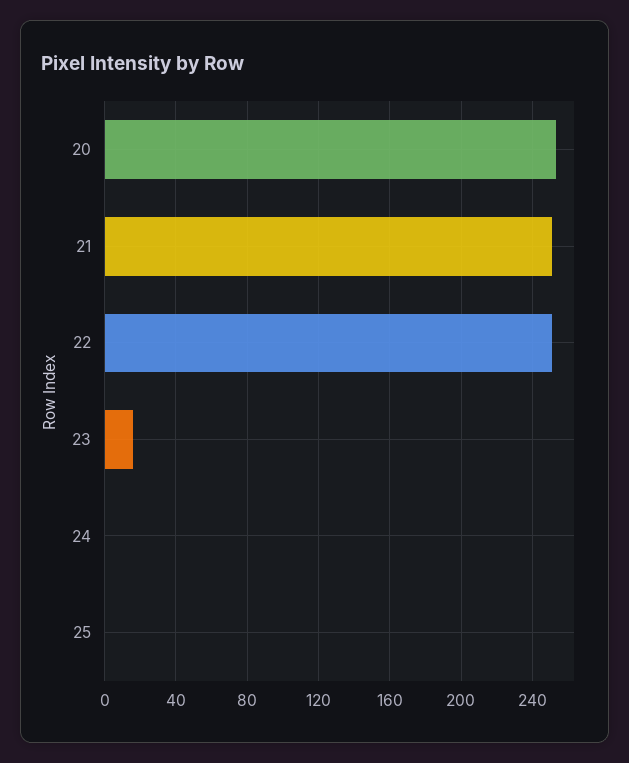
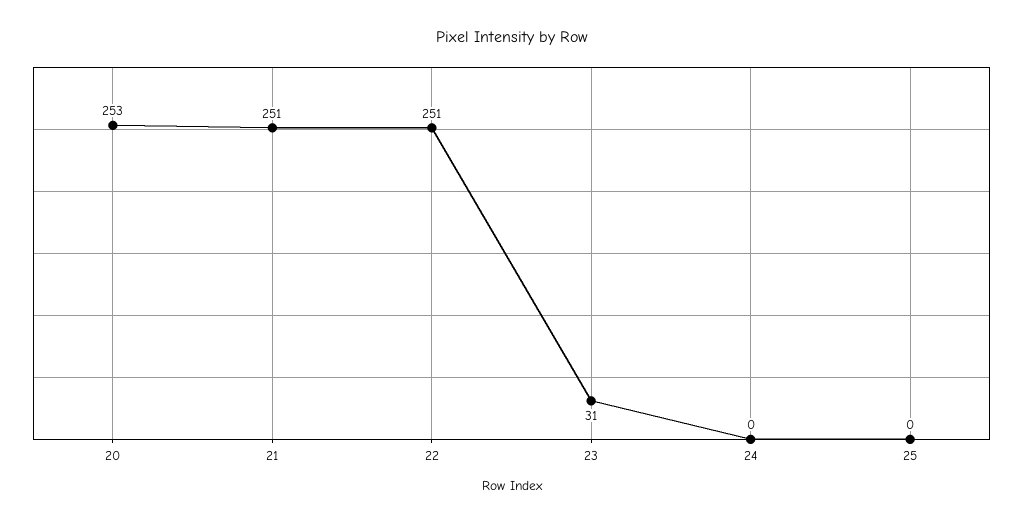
  {
    "20": 253,
    "21": 251,
    "22": 251,
-   "23": 15,
+   "23": 31,
    "24": 0,
    "25": 0
  }

